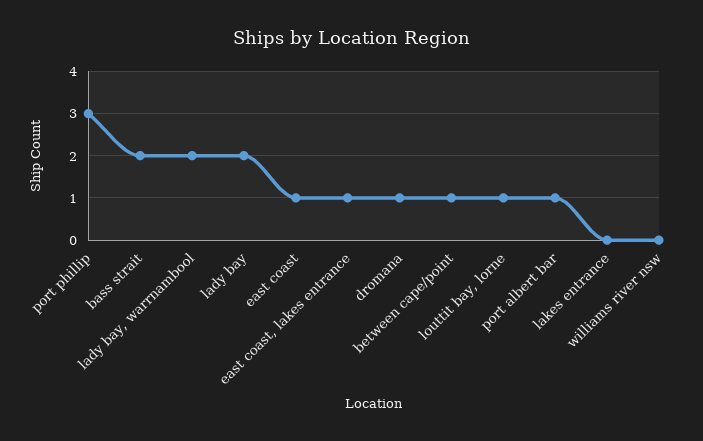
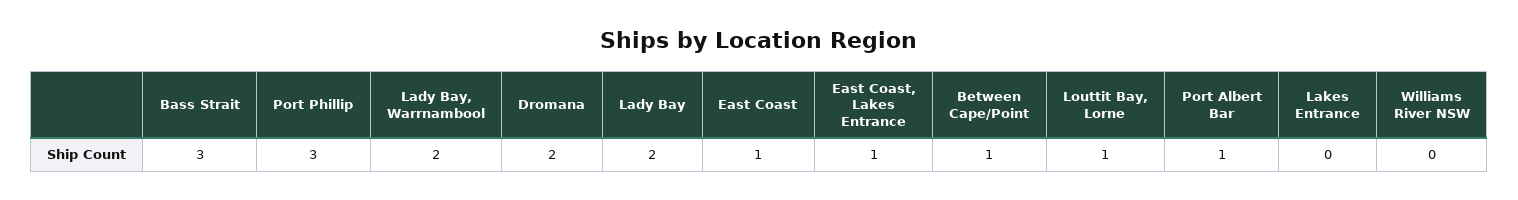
  {
    "port phillip": 3,
-   "bass strait": 2,
+   "bass strait": 3,
    "lady bay, warrnambool": 2,
    "lady bay": 2,
    "east coast": 1,
    "east coast, lakes entrance": 1,
-   "dromana": 1,
+   "dromana": 2,
    "between cape/point": 1,
    "louttit bay, lorne": 1,
    "port albert bar": 1,
    "lakes entrance": 0,
    "williams river nsw": 0
  }

